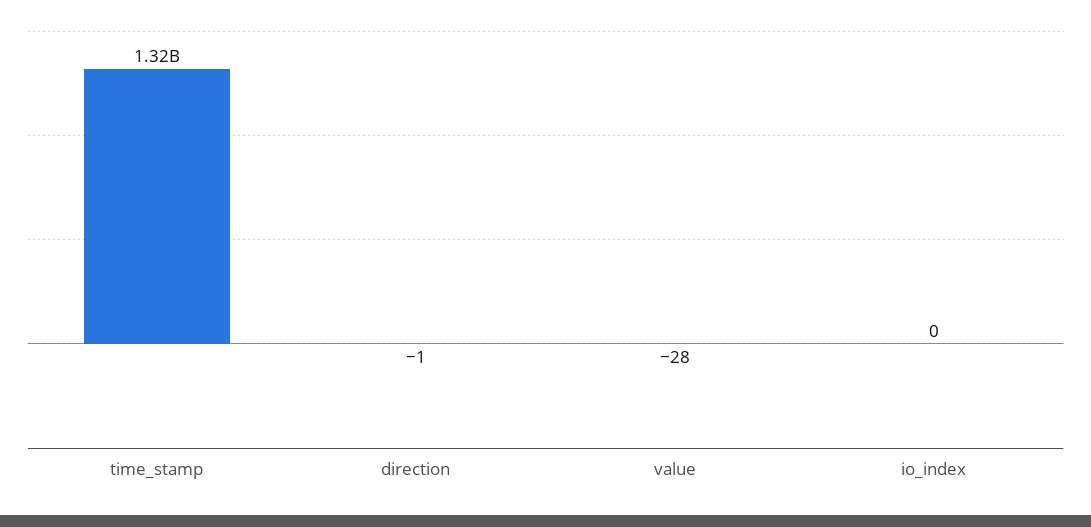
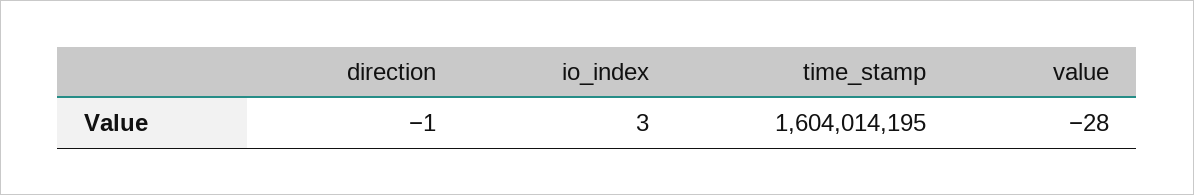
  {
-   "time_stamp": 1320000000,
+   "time_stamp": 1604014195,
    "direction": -1,
    "value": -28,
-   "io_index": 0
+   "io_index": 3
  }

